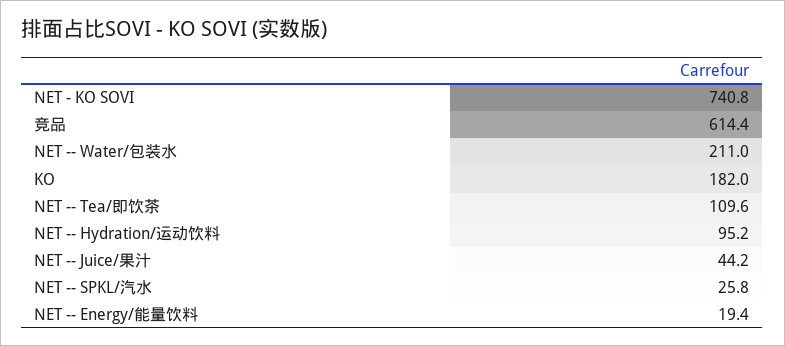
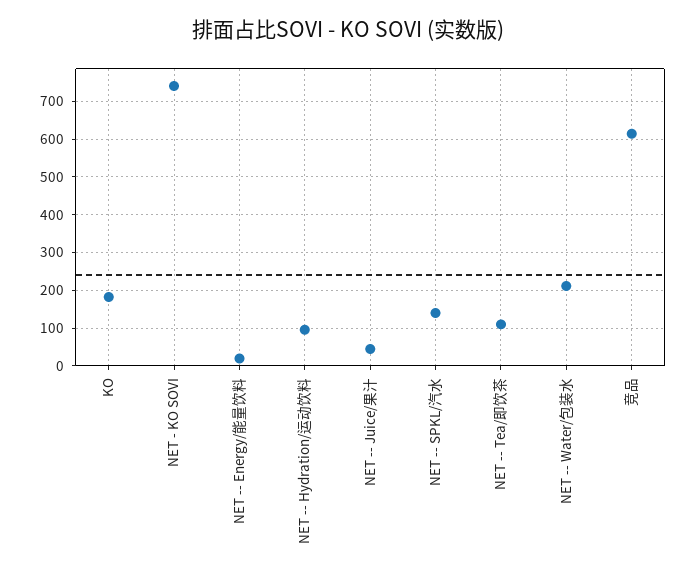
  {
    "NET - KO SOVI": 740.8,
    "竞品": 614.4,
    "NET -- Water/包装水": 211,
    "KO": 182,
    "NET -- Tea/即饮茶": 109.6,
    "NET -- Hydration/运动饮料": 95.2,
    "NET -- Juice/果汁": 44.2,
-   "NET -- SPKL/汽水": 25.8,
+   "NET -- SPKL/汽水": 140,
    "NET -- Energy/能量饮料": 19.4
  }

